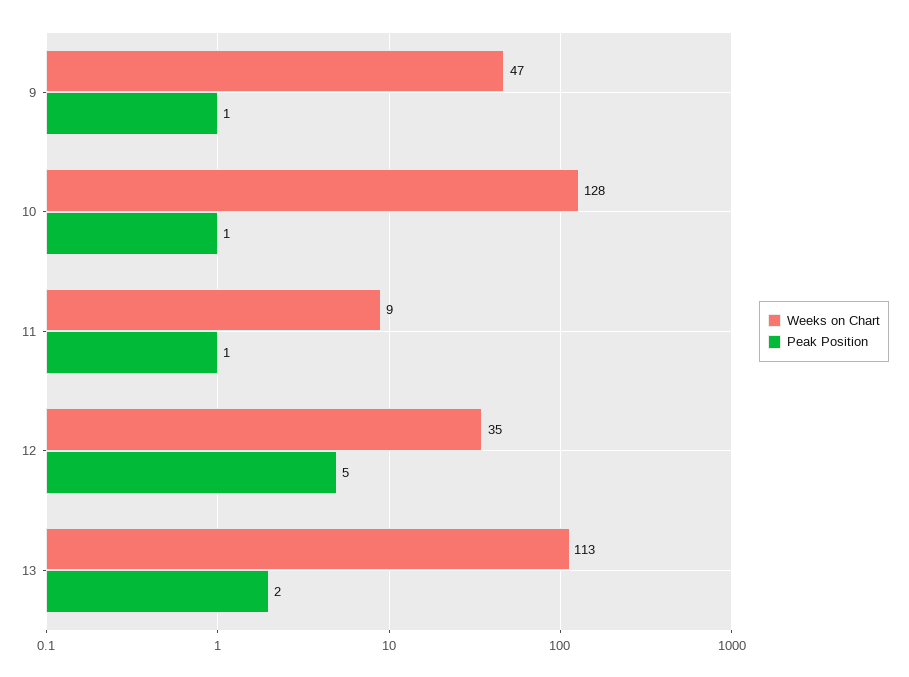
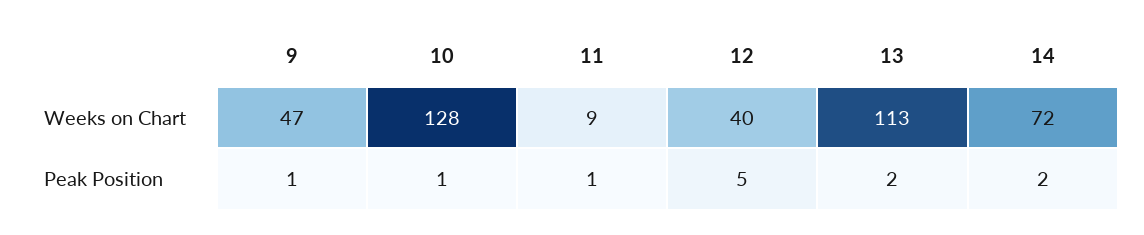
  {
    "Weeks on Chart": {
      "9": 47,
      "10": 128,
      "11": 9,
-     "12": 35,
+     "12": 40,
-     "13": 113
+     "13": 113,
+     "14": 72
    },
    "Peak Position": {
      "9": 1,
      "10": 1,
      "11": 1,
      "12": 5,
-     "13": 2
+     "13": 2,
+     "14": 2
    }
  }

